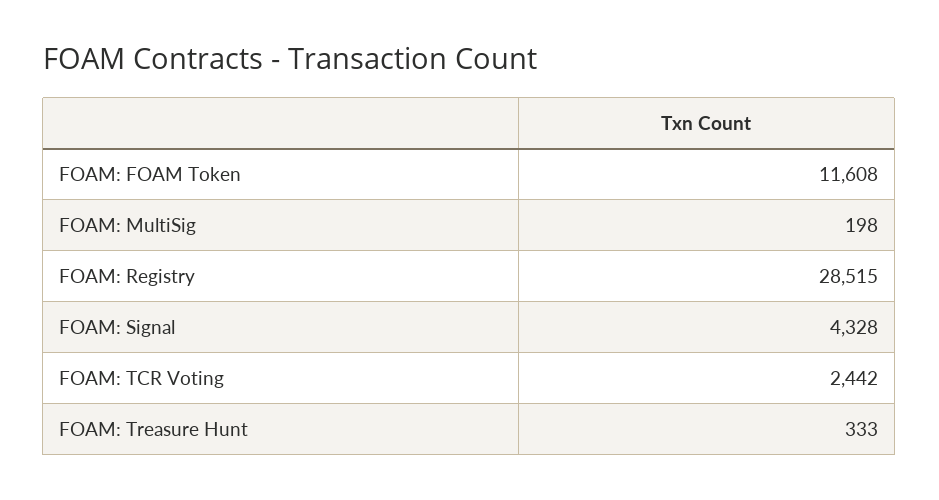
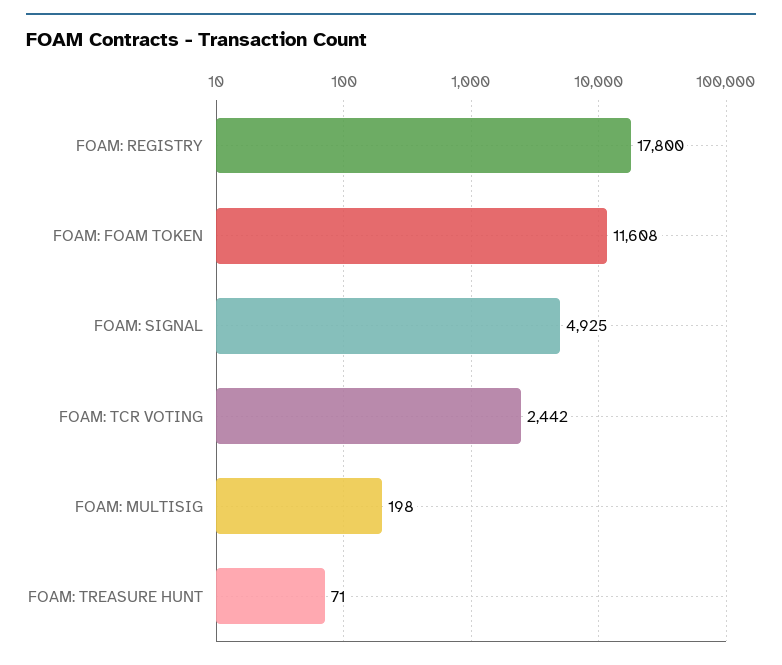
  {
    "FOAM: FOAM Token": 11608,
    "FOAM: MultiSig": 198,
-   "FOAM: Registry": 28515,
+   "FOAM: Registry": 17800,
-   "FOAM: Signal": 4328,
+   "FOAM: Signal": 4925,
    "FOAM: TCR Voting": 2442,
-   "FOAM: Treasure Hunt": 333
+   "FOAM: Treasure Hunt": 71
  }

